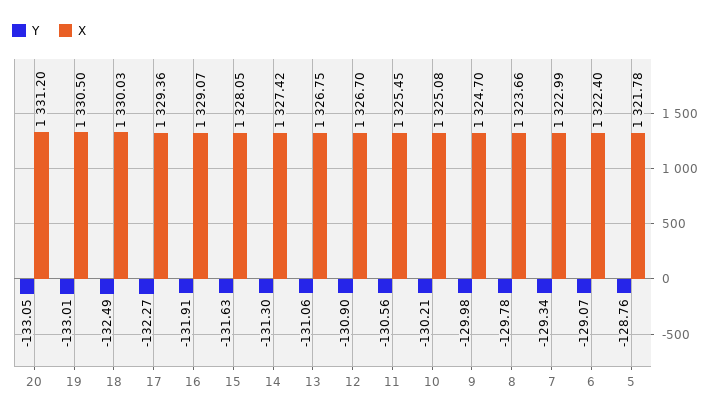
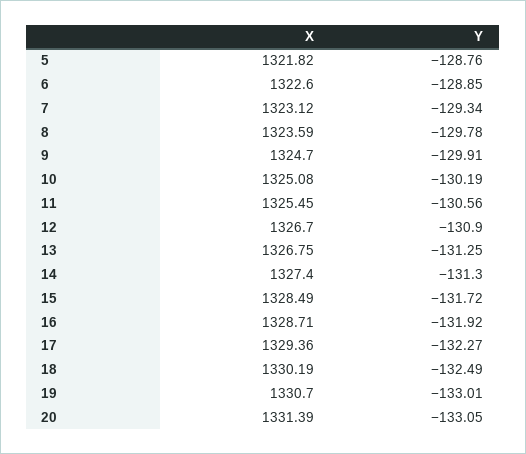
  {
    "Y": {
      "20": -133.05,
      "19": -133.01,
      "18": -132.49,
      "17": -132.27,
-     "16": -131.91,
+     "16": -131.92,
-     "15": -131.63,
+     "15": -131.72,
      "14": -131.3,
-     "13": -131.06,
+     "13": -131.25,
      "12": -130.9,
      "11": -130.56,
-     "10": -130.21,
+     "10": -130.19,
-     "9": -129.98,
+     "9": -129.91,
      "8": -129.78,
      "7": -129.34,
-     "6": -129.07,
+     "6": -128.85,
      "5": -128.76
    },
    "X": {
-     "20": 1331.2,
+     "20": 1331.39,
-     "19": 1330.5,
+     "19": 1330.7,
-     "18": 1330.03,
+     "18": 1330.19,
      "17": 1329.36,
-     "16": 1329.07,
+     "16": 1328.71,
-     "15": 1328.05,
+     "15": 1328.49,
-     "14": 1327.42,
+     "14": 1327.4,
      "13": 1326.75,
      "12": 1326.7,
      "11": 1325.45,
      "10": 1325.08,
      "9": 1324.7,
-     "8": 1323.66,
+     "8": 1323.59,
-     "7": 1322.99,
+     "7": 1323.12,
-     "6": 1322.4,
+     "6": 1322.6,
-     "5": 1321.78
+     "5": 1321.82
    }
  }

